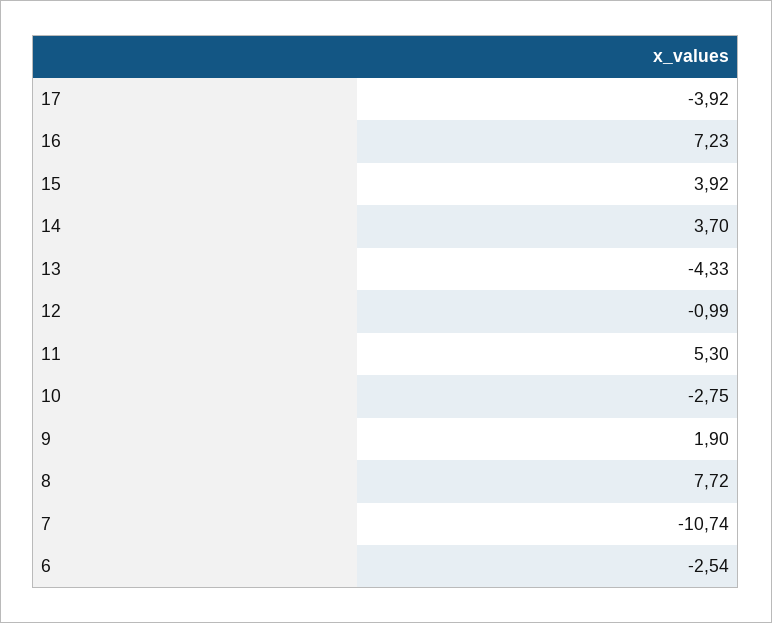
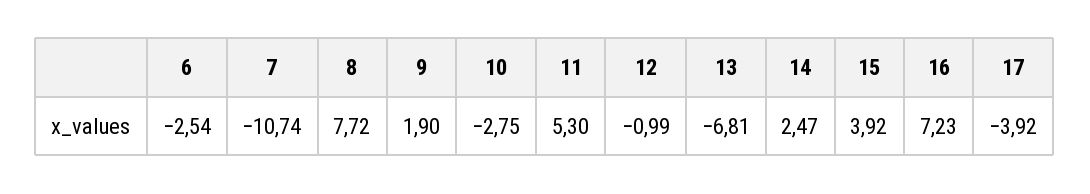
  {
    "17": -3.92,
    "16": 7.23,
    "15": 3.92,
-   "14": 3.7,
+   "14": 2.47,
-   "13": -4.33,
+   "13": -6.81,
    "12": -0.99,
    "11": 5.3,
    "10": -2.75,
    "9": 1.9,
    "8": 7.72,
    "7": -10.74,
    "6": -2.54
  }

